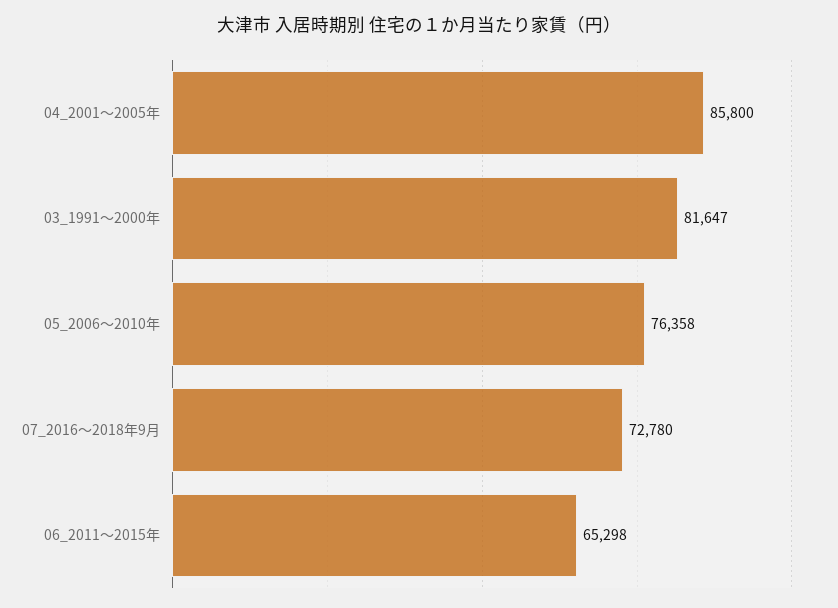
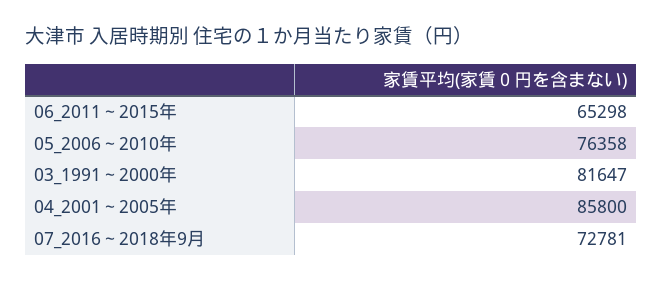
  {
    "04_2001～2005年": 85800,
    "03_1991～2000年": 81647,
    "05_2006～2010年": 76358,
-   "07_2016～2018年9月": 72780,
+   "07_2016～2018年9月": 72781,
    "06_2011～2015年": 65298
  }

